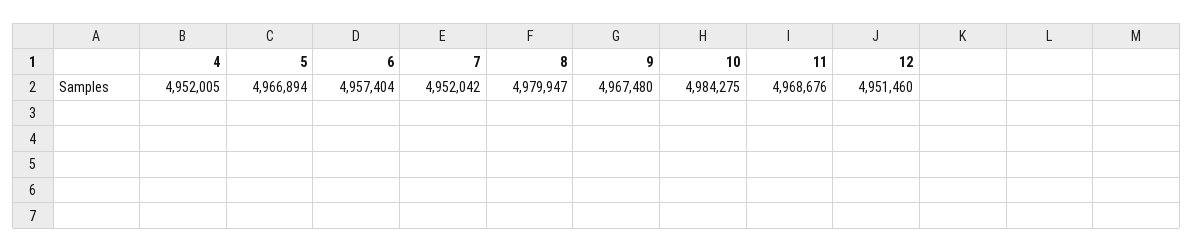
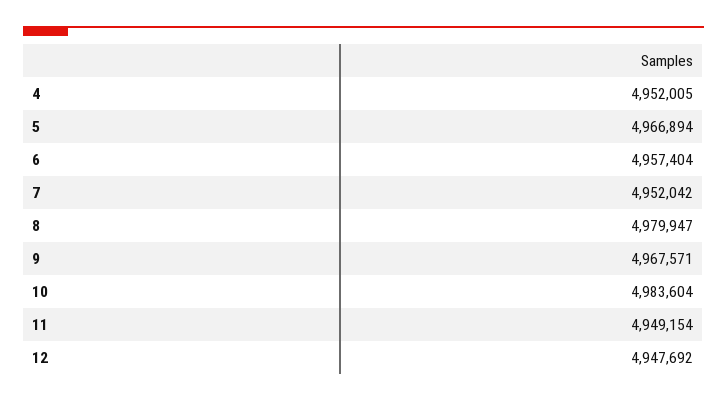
  {
    "4": 4952005,
    "5": 4966894,
    "6": 4957404,
    "7": 4952042,
    "8": 4979947,
-   "9": 4967480,
+   "9": 4967571,
-   "10": 4984275,
+   "10": 4983604,
-   "11": 4968676,
+   "11": 4949154,
-   "12": 4951460
+   "12": 4947692
  }

